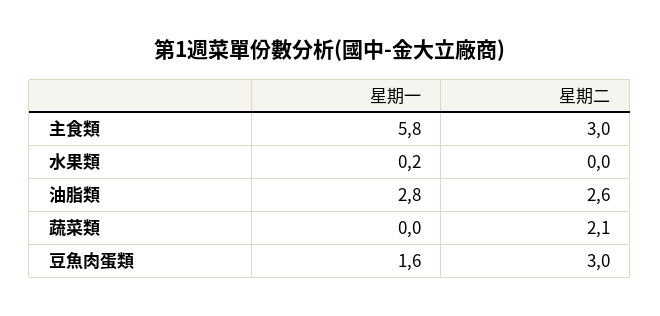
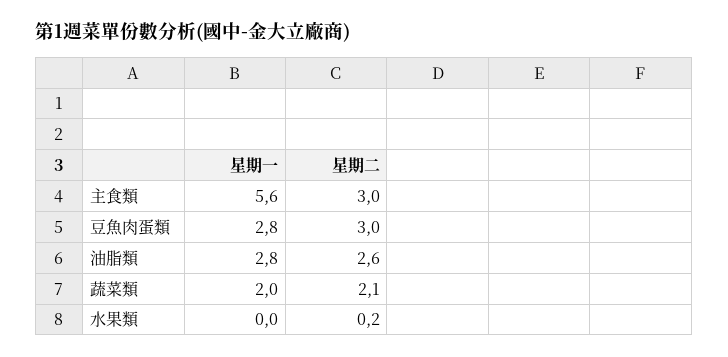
  {
    "星期一": {
-     "主食類": 5.8,
+     "主食類": 5.6,
-     "水果類": 0.2,
+     "水果類": 0,
      "油脂類": 2.8,
-     "蔬菜類": 0,
+     "蔬菜類": 2,
-     "豆魚肉蛋類": 1.6
+     "豆魚肉蛋類": 2.8
    },
    "星期二": {
      "主食類": 3,
-     "水果類": 0,
+     "水果類": 0.2,
      "油脂類": 2.6,
      "蔬菜類": 2.1,
      "豆魚肉蛋類": 3
    }
  }

